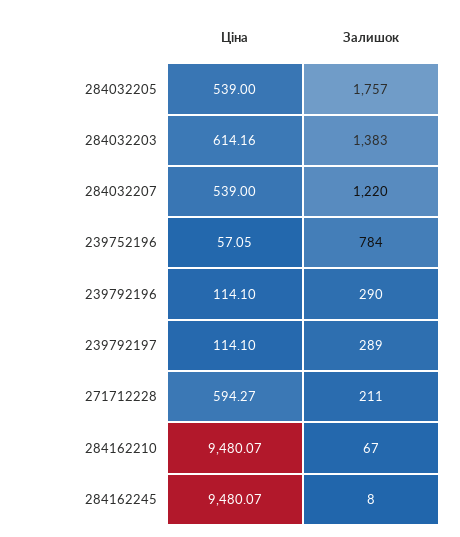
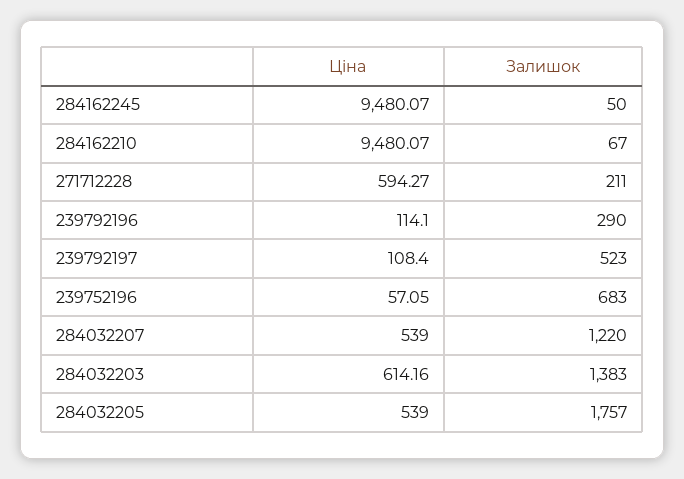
  {
    "Ціна": {
      "284032205": 539,
      "284032203": 614.16,
      "284032207": 539,
      "239752196": 57.05,
      "239792196": 114.1,
-     "239792197": 114.1,
+     "239792197": 108.4,
      "271712228": 594.27,
      "284162210": 9480.07,
      "284162245": 9480.07
    },
    "Залишок": {
      "284032205": 1757,
      "284032203": 1383,
      "284032207": 1220,
-     "239752196": 784,
+     "239752196": 683,
      "239792196": 290,
-     "239792197": 289,
+     "239792197": 523,
      "271712228": 211,
      "284162210": 67,
-     "284162245": 8
+     "284162245": 50
    }
  }

